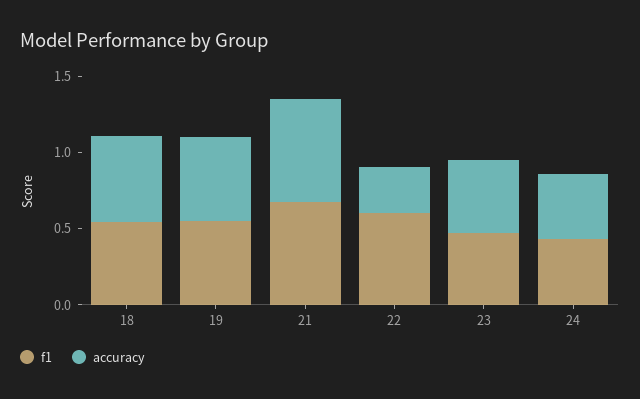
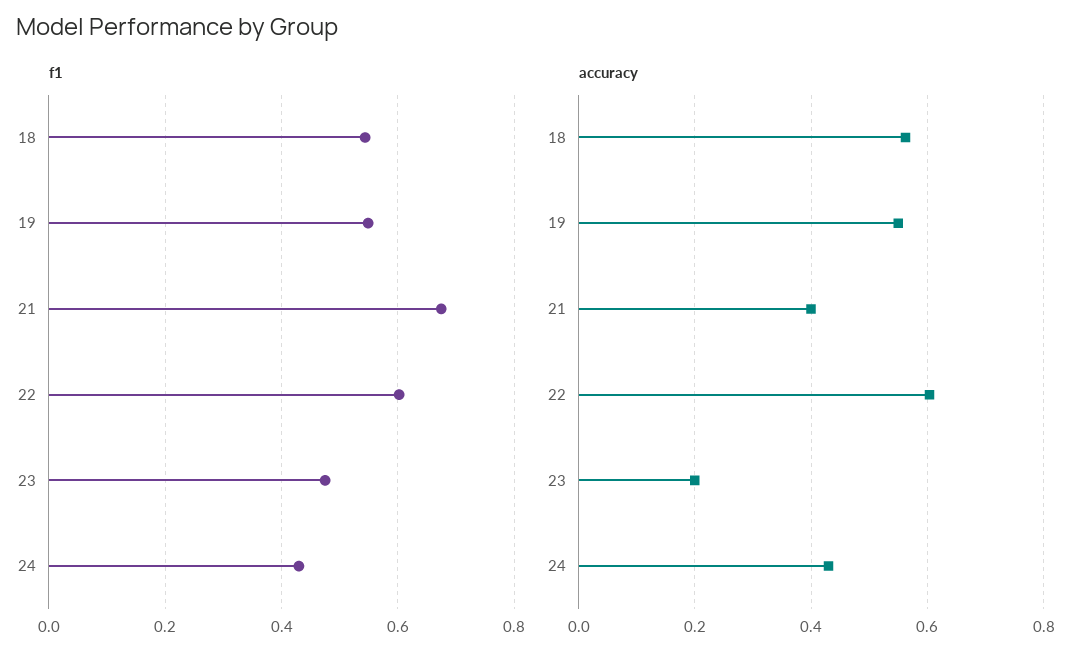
  {
    "f1": {
      "18": 0.54,
      "19": 0.54,
      "21": 0.68,
      "22": 0.6,
      "23": 0.48,
      "24": 0.42
    },
    "accuracy": {
      "18": 0.56,
      "19": 0.56,
-     "21": 0.7,
+     "21": 0.4,
-     "22": 0.3,
+     "22": 0.6,
-     "23": 0.5,
+     "23": 0.2,
      "24": 0.42
    }
  }

